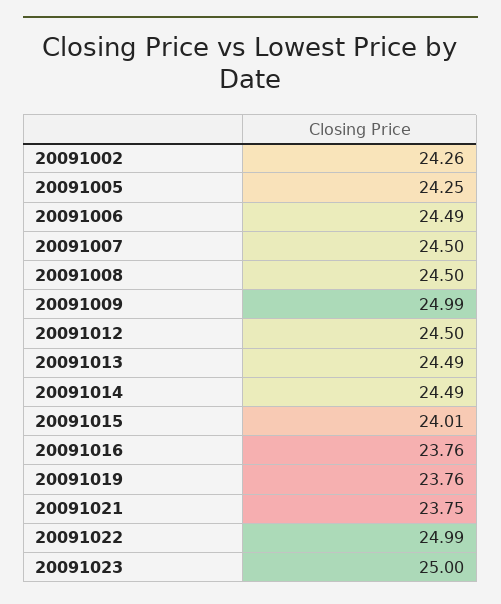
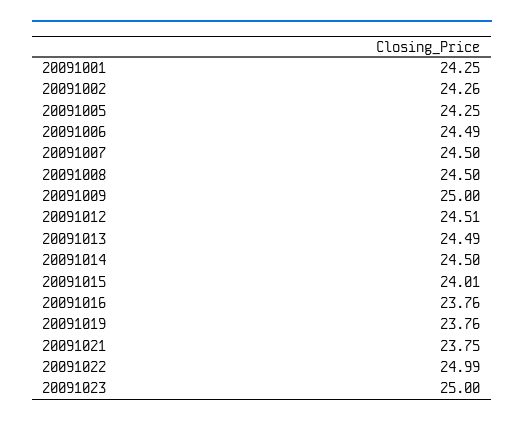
  {
    "20091002": 24.26,
    "20091005": 24.25,
    "20091006": 24.49,
    "20091007": 24.5,
    "20091008": 24.5,
-   "20091009": 24.99,
+   "20091009": 25,
-   "20091012": 24.5,
+   "20091012": 24.51,
    "20091013": 24.49,
-   "20091014": 24.49,
+   "20091014": 24.5,
    "20091015": 24.01,
    "20091016": 23.76,
    "20091019": 23.76,
    "20091021": 23.75,
    "20091022": 24.99,
-   "20091023": 25
+   "20091023": 25,
+   "20091001": 24.25
  }

